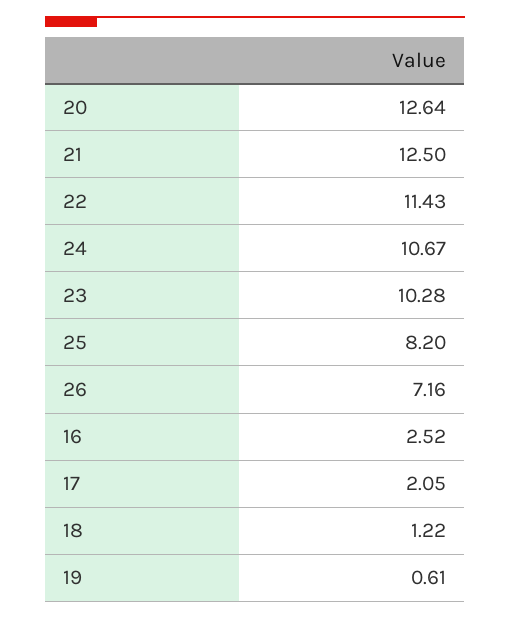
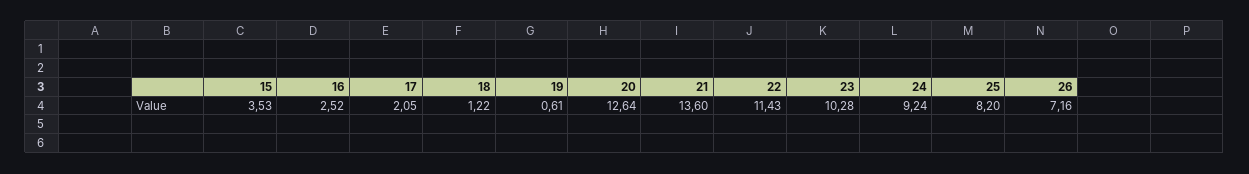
  {
    "20": 12.64,
-   "21": 12.5,
+   "21": 13.6,
    "22": 11.43,
-   "24": 10.67,
+   "24": 9.24,
    "23": 10.28,
    "25": 8.2,
    "26": 7.16,
    "16": 2.52,
    "17": 2.05,
    "18": 1.22,
-   "19": 0.61
+   "19": 0.61,
+   "15": 3.53
  }

